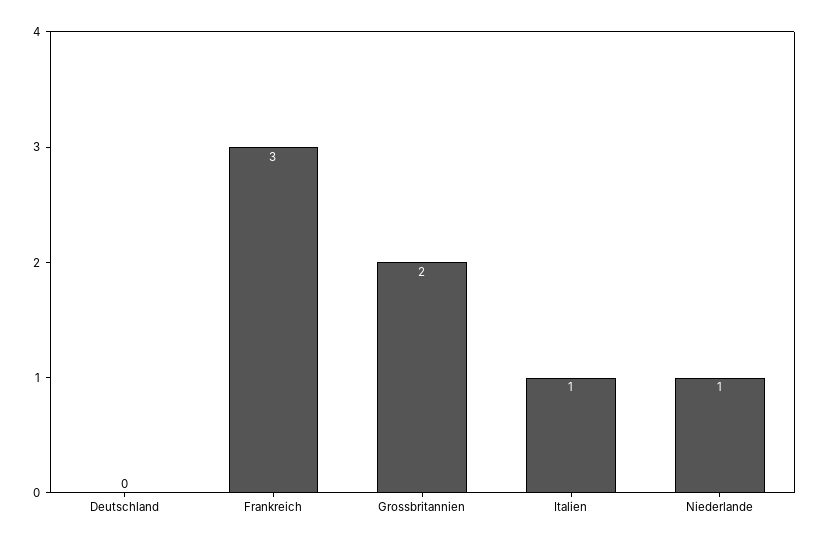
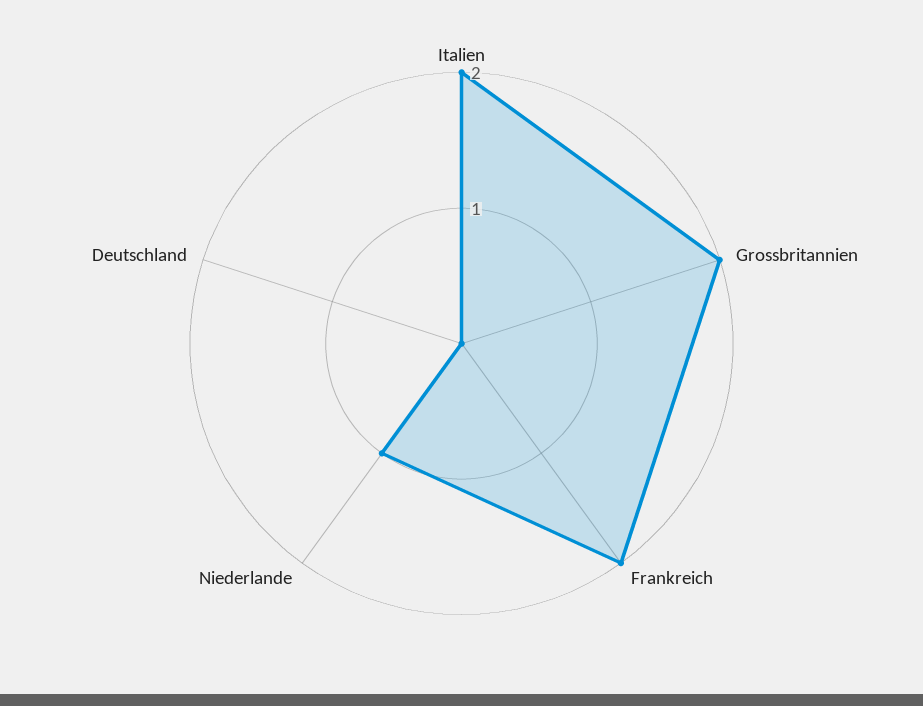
  {
    "Deutschland": 0,
-   "Frankreich": 3,
+   "Frankreich": 2,
    "Grossbritannien": 2,
-   "Italien": 1,
+   "Italien": 2,
    "Niederlande": 1
  }

